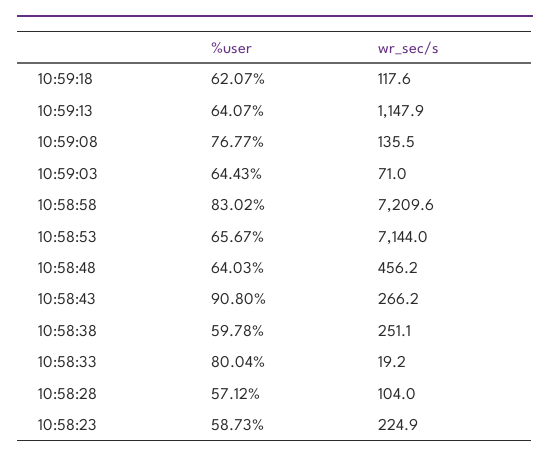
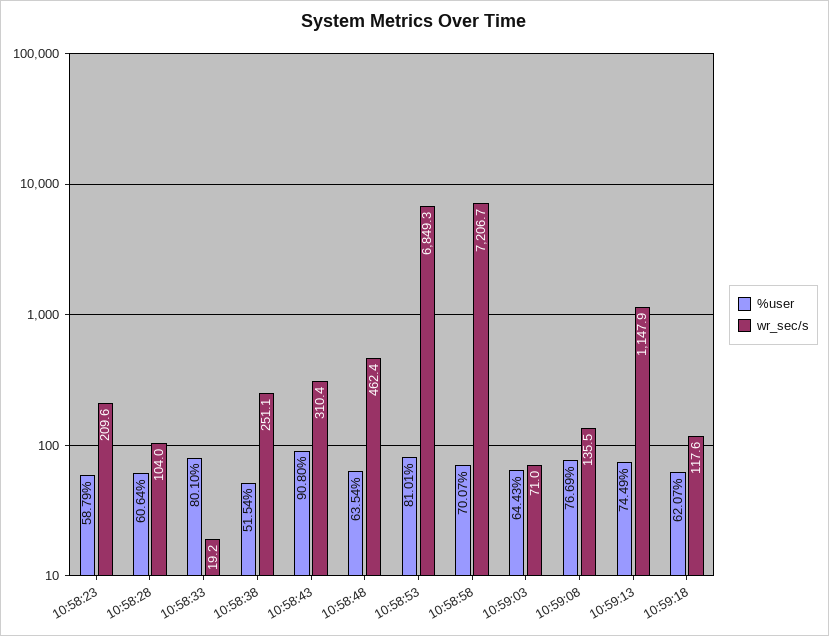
  {
    "%user": {
      "10:59:18": 62.07,
-     "10:59:13": 64.07,
+     "10:59:13": 74.49,
-     "10:59:08": 76.77,
+     "10:59:08": 76.69,
      "10:59:03": 64.43,
-     "10:58:58": 83.02,
+     "10:58:58": 70.07,
-     "10:58:53": 65.67,
+     "10:58:53": 81.01,
-     "10:58:48": 64.03,
+     "10:58:48": 63.54,
      "10:58:43": 90.8,
-     "10:58:38": 59.78,
+     "10:58:38": 51.54,
-     "10:58:33": 80.04,
+     "10:58:33": 80.1,
-     "10:58:28": 57.12,
+     "10:58:28": 60.64,
-     "10:58:23": 58.73
+     "10:58:23": 58.79
    },
    "wr_sec/s": {
      "10:59:18": 117.6,
      "10:59:13": 1147.9,
      "10:59:08": 135.5,
      "10:59:03": 71,
-     "10:58:58": 7209.6,
+     "10:58:58": 7206.7,
-     "10:58:53": 7144,
+     "10:58:53": 6849.3,
-     "10:58:48": 456.2,
+     "10:58:48": 462.4,
-     "10:58:43": 266.2,
+     "10:58:43": 310.4,
      "10:58:38": 251.1,
      "10:58:33": 19.2,
      "10:58:28": 104,
-     "10:58:23": 224.9
+     "10:58:23": 209.6
    }
  }

